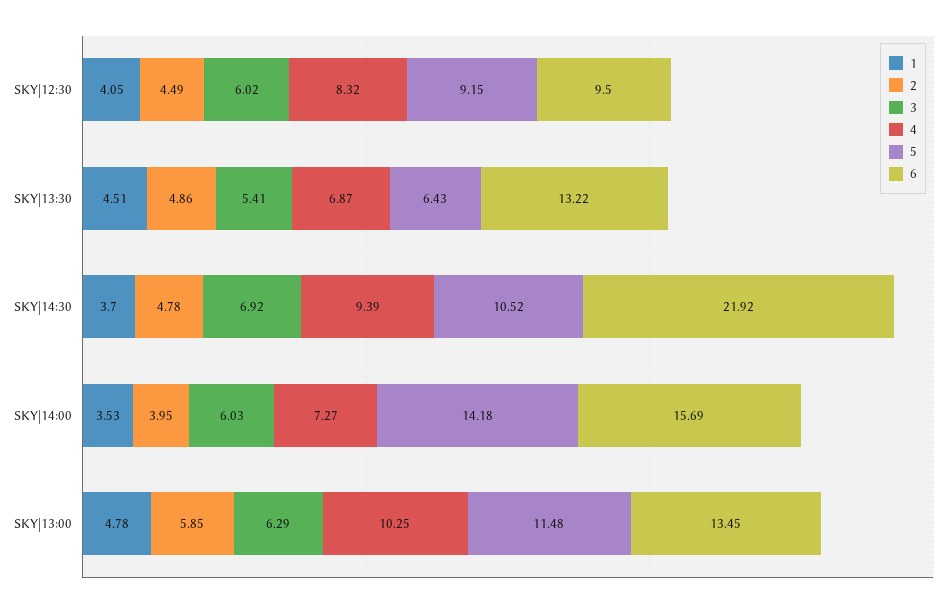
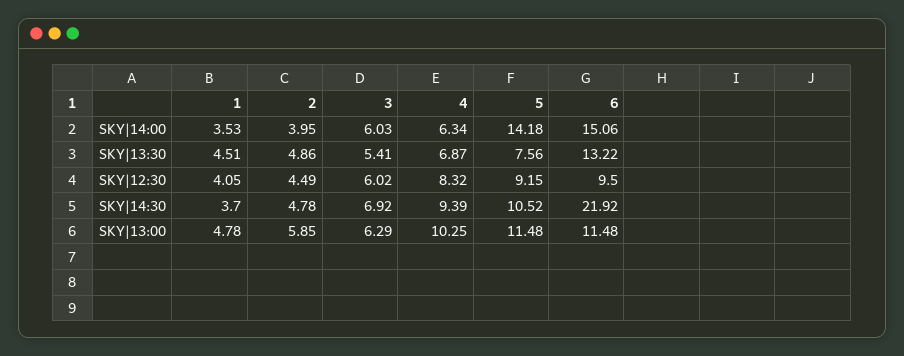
  {
    "1": {
      "SKY|12:30": 4.05,
      "SKY|13:30": 4.51,
      "SKY|14:30": 3.7,
      "SKY|14:00": 3.53,
      "SKY|13:00": 4.78
    },
    "2": {
      "SKY|12:30": 4.49,
      "SKY|13:30": 4.86,
      "SKY|14:30": 4.78,
      "SKY|14:00": 3.95,
      "SKY|13:00": 5.85
    },
    "3": {
      "SKY|12:30": 6.02,
      "SKY|13:30": 5.41,
      "SKY|14:30": 6.92,
      "SKY|14:00": 6.03,
      "SKY|13:00": 6.29
    },
    "4": {
      "SKY|12:30": 8.32,
      "SKY|13:30": 6.87,
      "SKY|14:30": 9.39,
-     "SKY|14:00": 7.27,
+     "SKY|14:00": 6.34,
      "SKY|13:00": 10.25
    },
    "5": {
      "SKY|12:30": 9.15,
-     "SKY|13:30": 6.43,
+     "SKY|13:30": 7.56,
      "SKY|14:30": 10.52,
      "SKY|14:00": 14.18,
      "SKY|13:00": 11.48
    },
    "6": {
      "SKY|12:30": 9.5,
      "SKY|13:30": 13.22,
      "SKY|14:30": 21.92,
-     "SKY|14:00": 15.69,
+     "SKY|14:00": 15.06,
-     "SKY|13:00": 13.45
+     "SKY|13:00": 11.48
    }
  }

